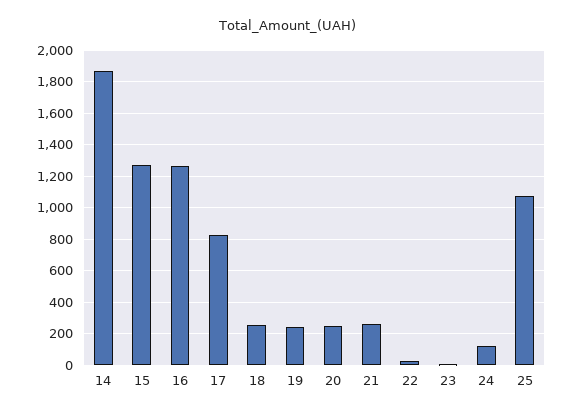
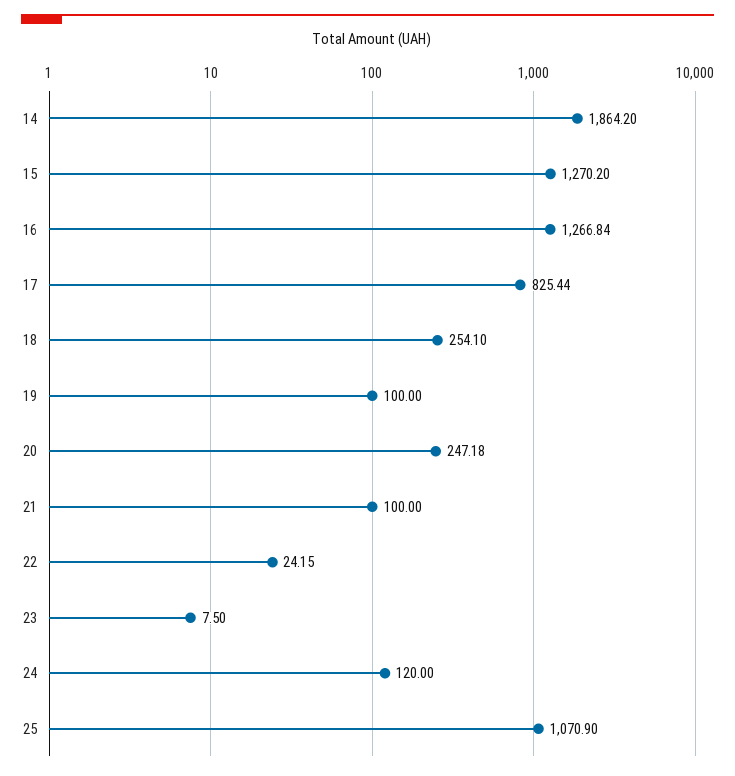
  {
    "14": 1864.2,
    "15": 1270.2,
    "16": 1266.84,
    "17": 825.44,
    "18": 254.1,
-   "19": 250,
+   "19": 100,
    "20": 247.18,
-   "21": 250,
+   "21": 100,
    "22": 24.15,
    "23": 7.5,
    "24": 120,
    "25": 1070.9
  }

